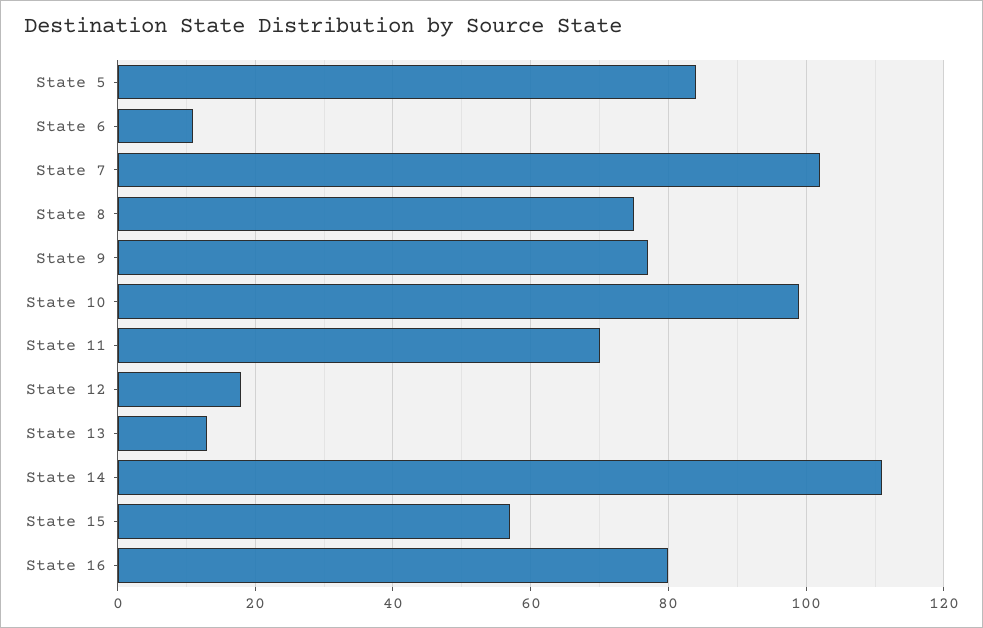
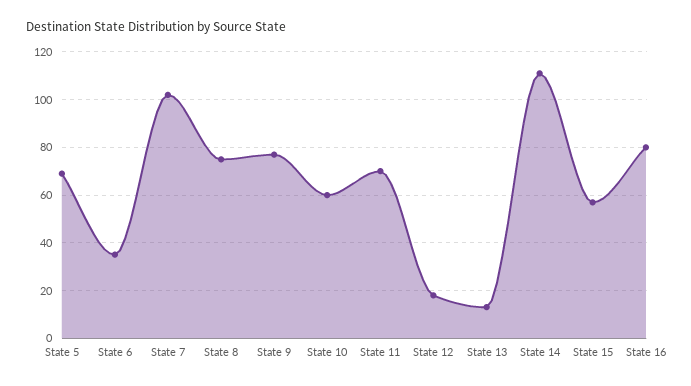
  {
-   "State 5": 85,
+   "State 5": 70,
-   "State 6": 10,
+   "State 6": 35,
    "State 7": 100,
    "State 8": 75,
    "State 9": 75,
-   "State 10": 100,
+   "State 10": 60,
    "State 11": 70,
    "State 12": 20,
    "State 13": 15,
    "State 14": 110,
    "State 15": 55,
    "State 16": 80
  }

